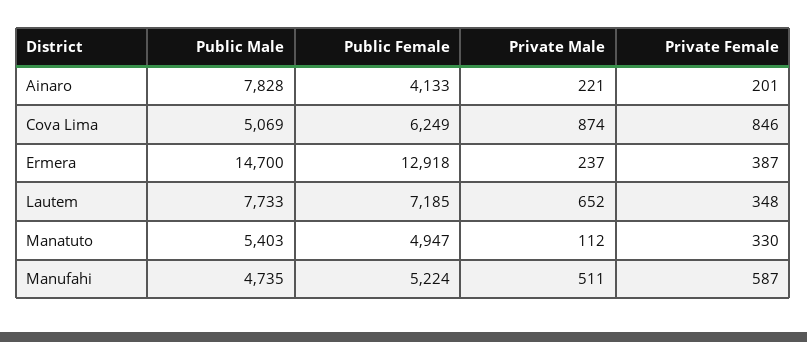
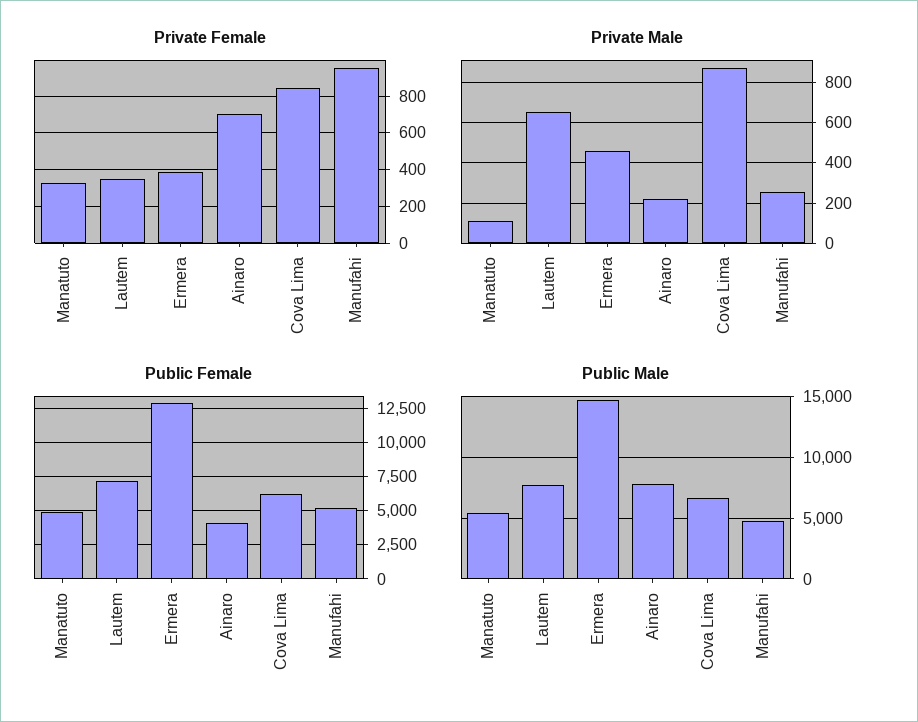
  {
    "Public Male": {
      "Ainaro": 7828,
-     "Cova Lima": 5069,
+     "Cova Lima": 6500,
      "Ermera": 14700,
      "Lautem": 7733,
      "Manatuto": 5403,
      "Manufahi": 4735
    },
    "Public Female": {
      "Ainaro": 4133,
      "Cova Lima": 6249,
      "Ermera": 12918,
      "Lautem": 7185,
      "Manatuto": 4947,
      "Manufahi": 5224
    },
    "Private Male": {
      "Ainaro": 221,
      "Cova Lima": 874,
-     "Ermera": 237,
+     "Ermera": 450,
      "Lautem": 652,
      "Manatuto": 112,
-     "Manufahi": 511
+     "Manufahi": 250
    },
    "Private Female": {
-     "Ainaro": 201,
+     "Ainaro": 700,
      "Cova Lima": 846,
      "Ermera": 387,
      "Lautem": 348,
      "Manatuto": 330,
-     "Manufahi": 587
+     "Manufahi": 950
    }
  }

